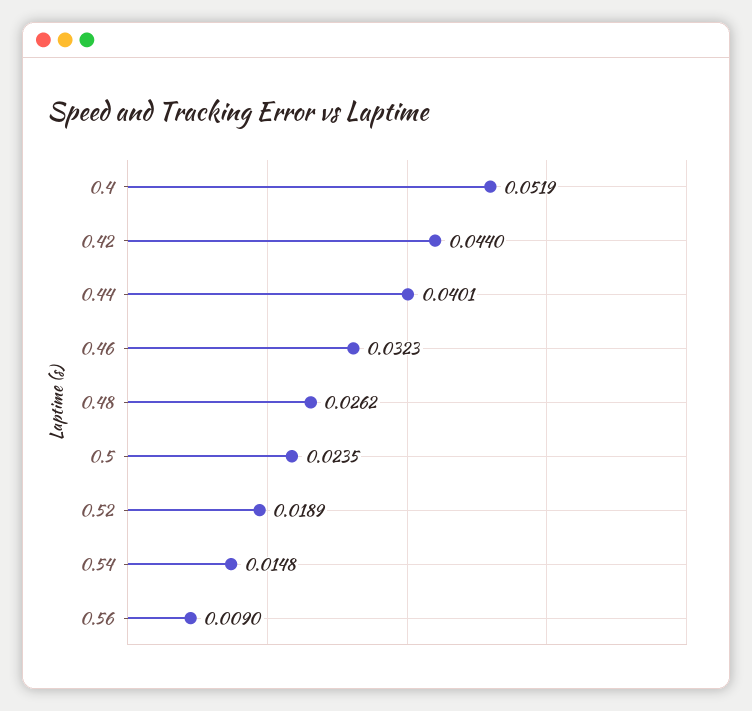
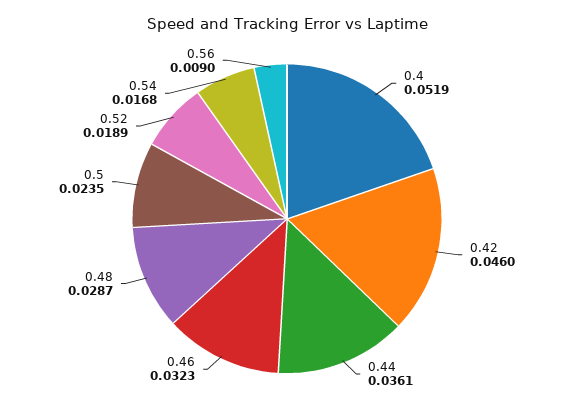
  {
    "0.4": 0.0519,
-   "0.42": 0.044,
+   "0.42": 0.046,
-   "0.44": 0.0401,
+   "0.44": 0.0361,
    "0.46": 0.0323,
-   "0.48": 0.0262,
+   "0.48": 0.0287,
    "0.5": 0.0235,
    "0.52": 0.0189,
-   "0.54": 0.0148,
+   "0.54": 0.0168,
    "0.56": 0.009
  }

